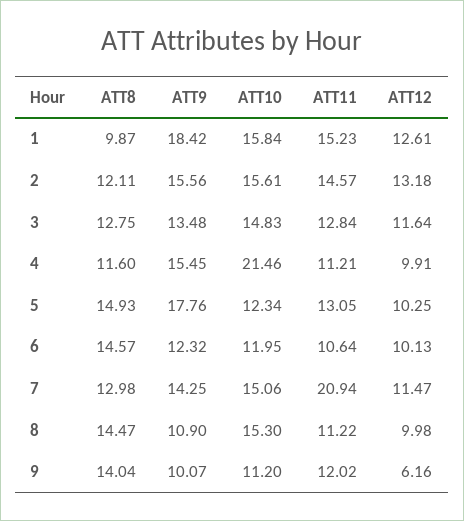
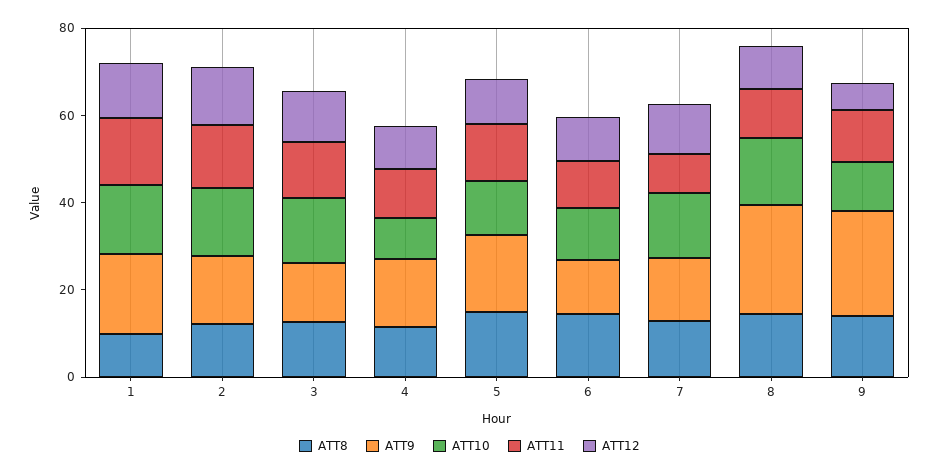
  {
    "ATT8": {
      "1": 9.87,
      "2": 12.11,
      "3": 12.75,
      "4": 11.6,
      "5": 14.93,
      "6": 14.57,
      "7": 12.98,
      "8": 14.47,
      "9": 14.04
    },
    "ATT9": {
      "1": 18.42,
      "2": 15.56,
      "3": 13.48,
      "4": 15.45,
      "5": 17.76,
      "6": 12.32,
      "7": 14.25,
-     "8": 10.9,
+     "8": 25,
-     "9": 10.07
+     "9": 25
    },
    "ATT10": {
      "1": 15.84,
      "2": 15.61,
      "3": 14.83,
-     "4": 21.46,
+     "4": 10,
      "5": 12.34,
      "6": 11.95,
      "7": 15.06,
      "8": 15.3,
      "9": 11.2
    },
    "ATT11": {
      "1": 15.23,
      "2": 14.57,
      "3": 12.84,
      "4": 11.21,
      "5": 13.05,
      "6": 10.64,
-     "7": 20.94,
+     "7": 10,
      "8": 11.22,
      "9": 12.02
    },
    "ATT12": {
      "1": 12.61,
      "2": 13.18,
      "3": 11.64,
      "4": 9.91,
      "5": 10.25,
      "6": 10.13,
      "7": 11.47,
      "8": 9.98,
      "9": 6.16
    }
  }

